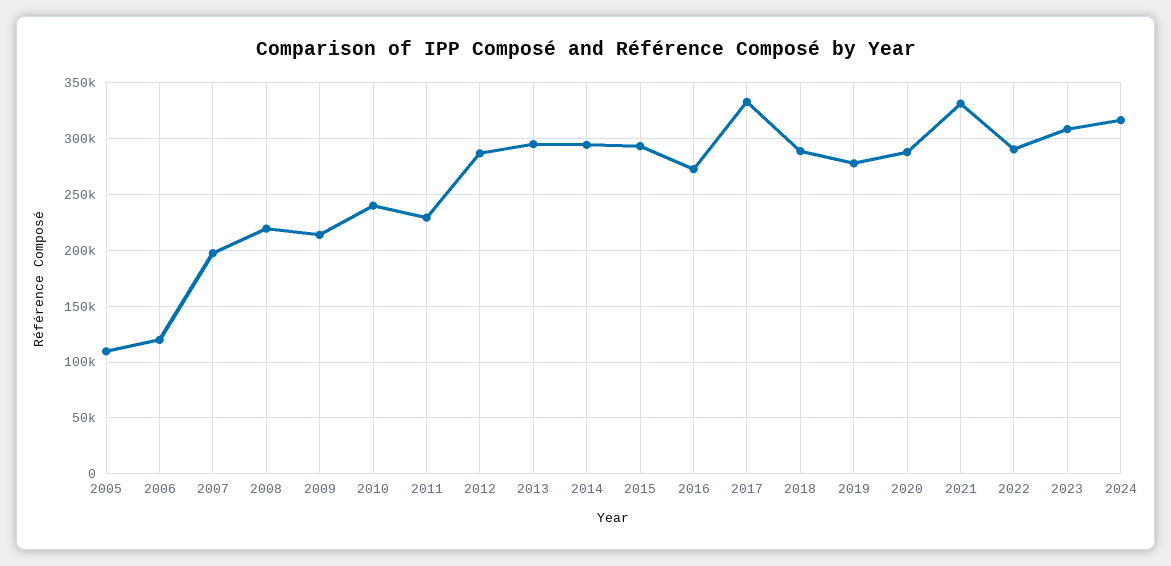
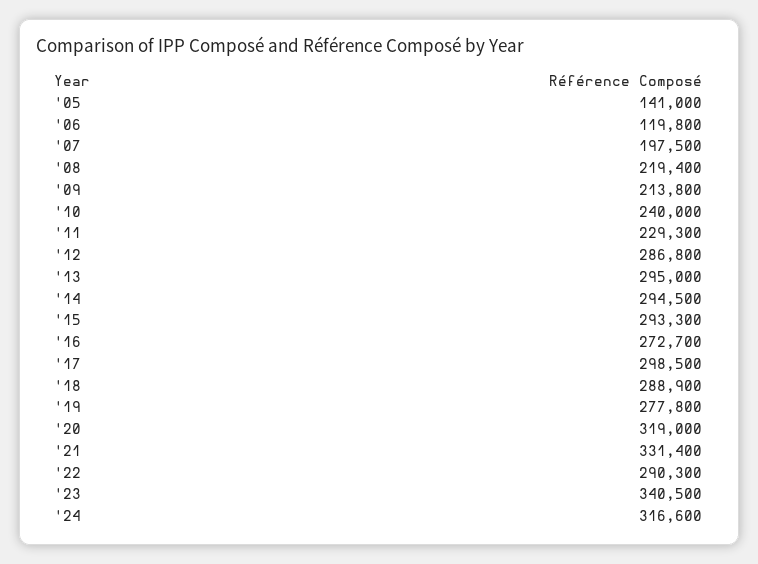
  {
-   "2005": 110000,
+   "2005": 141000,
    "2006": 119800,
    "2007": 197500,
    "2008": 219400,
    "2009": 213800,
    "2010": 240000,
    "2011": 229300,
    "2012": 286800,
    "2013": 295000,
    "2014": 294500,
    "2015": 293300,
    "2016": 272700,
-   "2017": 330000,
+   "2017": 298500,
    "2018": 288900,
    "2019": 277800,
-   "2020": 290000,
+   "2020": 319000,
    "2021": 331400,
    "2022": 290300,
-   "2023": 310000,
+   "2023": 340500,
    "2024": 316600
  }

